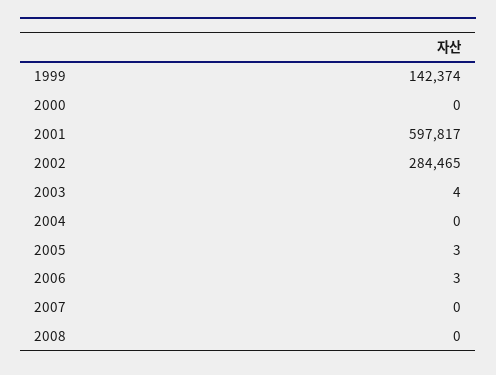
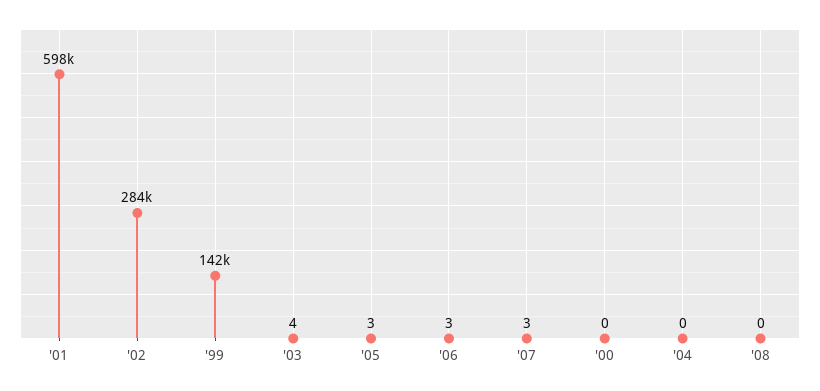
  {
    "1999": 142374,
    "2000": 0,
    "2001": 597817,
    "2002": 284465,
    "2003": 4,
    "2004": 0,
    "2005": 3,
    "2006": 3,
-   "2007": 0,
+   "2007": 3,
    "2008": 0
  }

